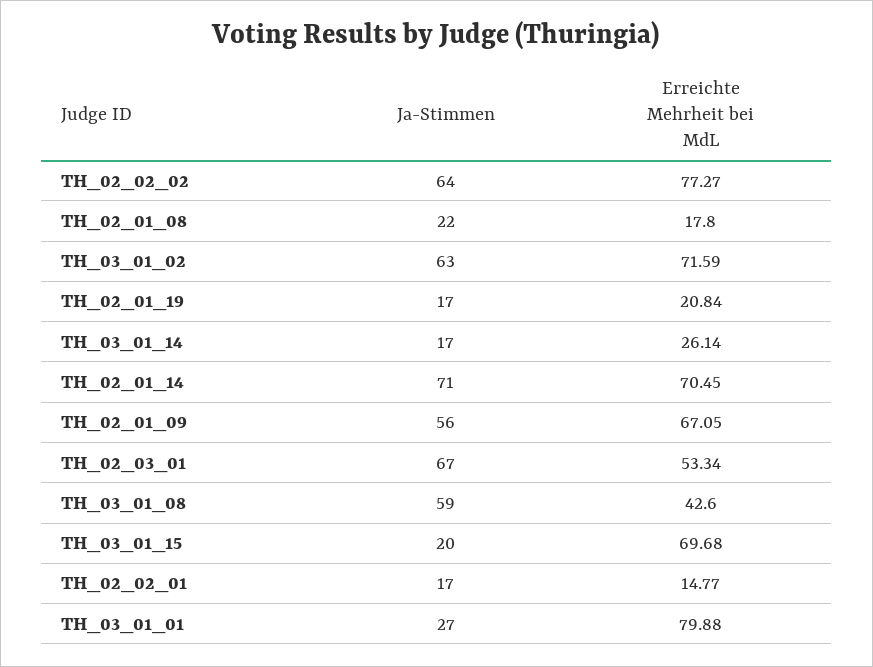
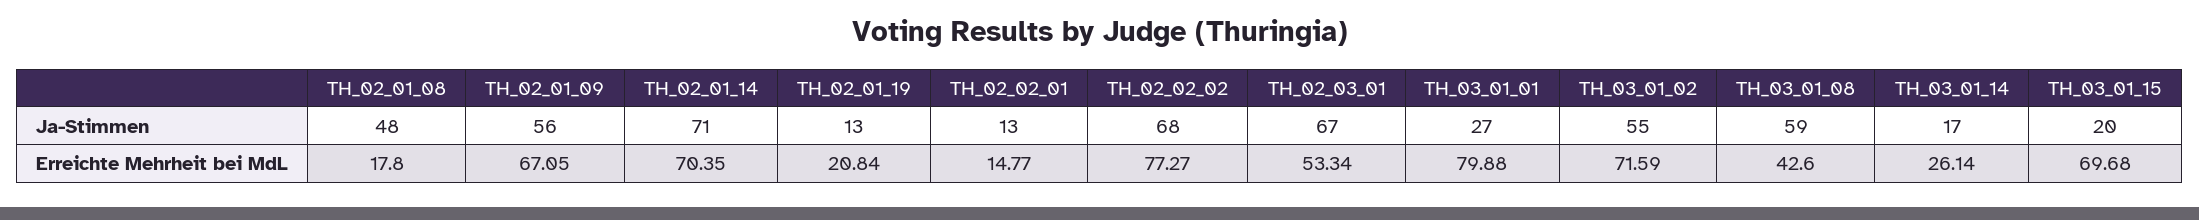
  {
    "Ja-Stimmen": {
-     "TH_02_02_02": 64,
+     "TH_02_02_02": 68,
-     "TH_02_01_08": 22,
+     "TH_02_01_08": 48,
-     "TH_03_01_02": 63,
+     "TH_03_01_02": 55,
-     "TH_02_01_19": 17,
+     "TH_02_01_19": 13,
      "TH_03_01_14": 17,
      "TH_02_01_14": 71,
      "TH_02_01_09": 56,
      "TH_02_03_01": 67,
      "TH_03_01_08": 59,
      "TH_03_01_15": 20,
-     "TH_02_02_01": 17,
+     "TH_02_02_01": 13,
      "TH_03_01_01": 27
    },
    "Erreichte Mehrheit bei MdL": {
      "TH_02_02_02": 77.27,
      "TH_02_01_08": 17.8,
      "TH_03_01_02": 71.59,
      "TH_02_01_19": 20.84,
      "TH_03_01_14": 26.14,
-     "TH_02_01_14": 70.45,
+     "TH_02_01_14": 70.35,
      "TH_02_01_09": 67.05,
      "TH_02_03_01": 53.34,
      "TH_03_01_08": 42.6,
      "TH_03_01_15": 69.68,
      "TH_02_02_01": 14.77,
      "TH_03_01_01": 79.88
    }
  }

